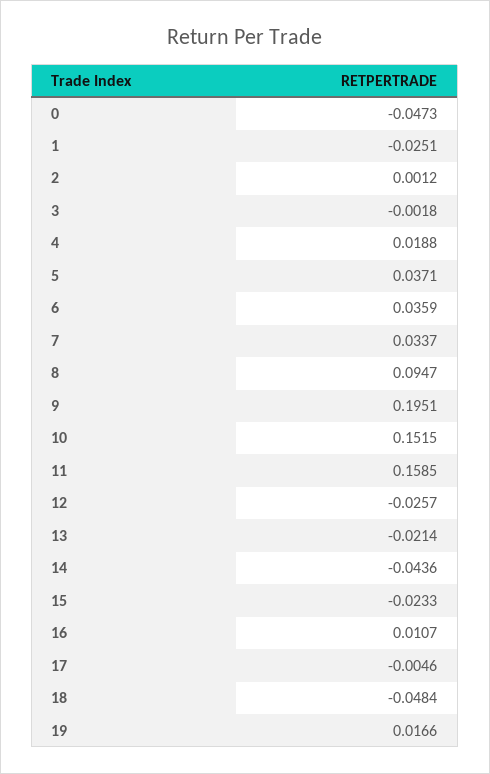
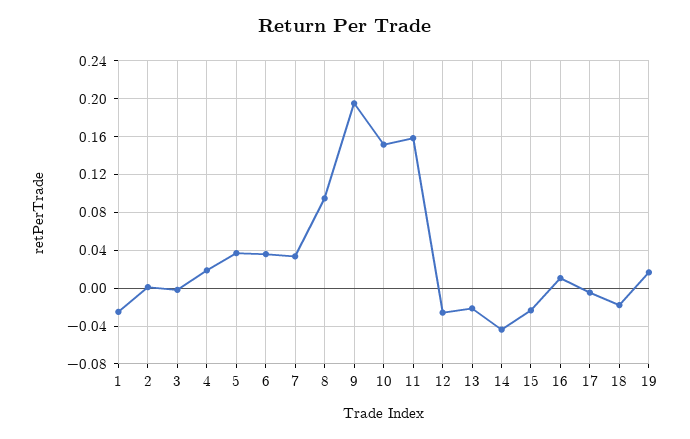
  {
-   "0": -0.0473,
    "1": -0.0251,
    "2": 0.0012,
    "3": -0.0018,
    "4": 0.0188,
    "5": 0.0371,
    "6": 0.0359,
    "7": 0.0337,
    "8": 0.0947,
    "9": 0.1951,
    "10": 0.1515,
    "11": 0.1585,
    "12": -0.0257,
    "13": -0.0214,
    "14": -0.0436,
    "15": -0.0233,
    "16": 0.0107,
    "17": -0.0046,
-   "18": -0.0484,
+   "18": -0.02,
    "19": 0.0166
  }

